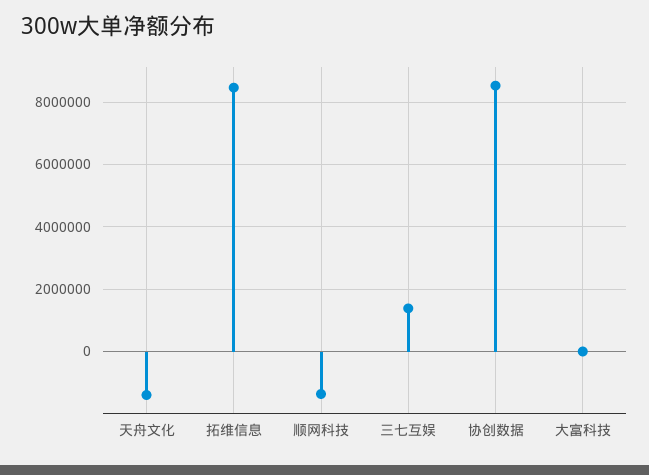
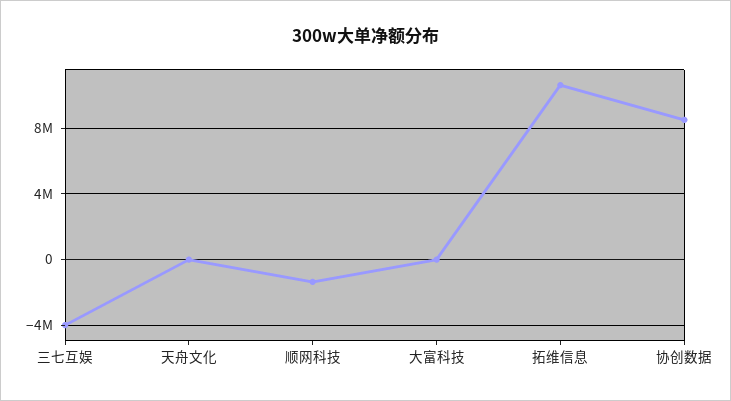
  {
-   "天舟文化": -1400000,
+   "天舟文化": 0,
-   "拓维信息": 8400000,
+   "拓维信息": 10500000,
    "顺网科技": -1400000,
-   "三七互娱": 1400000,
+   "三七互娱": -4000000,
    "协创数据": 8600000,
    "大富科技": 0
  }

